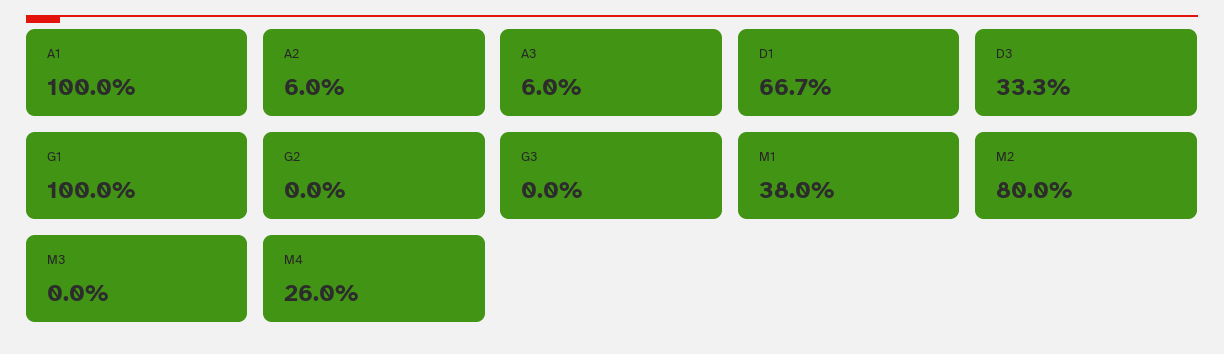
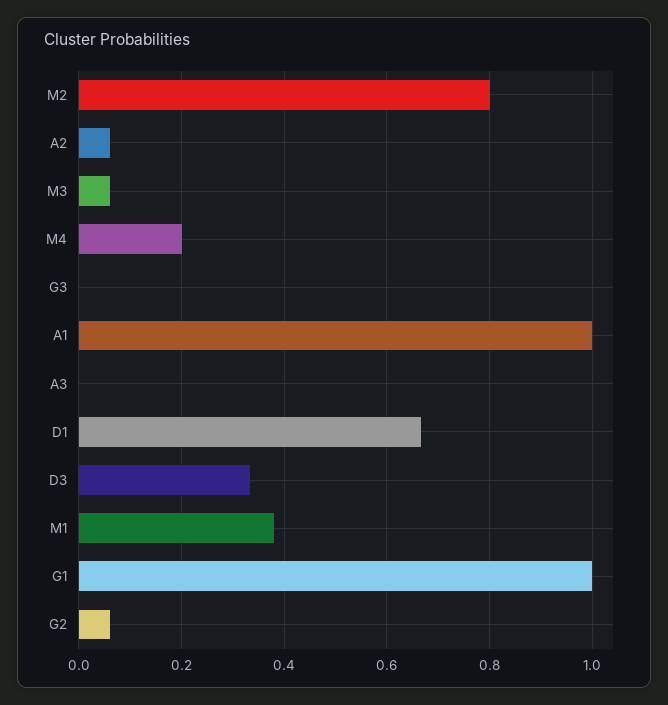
  {
    "A1": 1,
    "A2": 0.06,
-   "A3": 0.06,
+   "A3": 0,
    "D1": 0.667,
    "D3": 0.333,
    "G1": 1,
-   "G2": 0,
+   "G2": 0.06,
    "G3": 0,
    "M1": 0.38,
    "M2": 0.8,
-   "M3": 0,
+   "M3": 0.06,
-   "M4": 0.26
+   "M4": 0.2
  }

